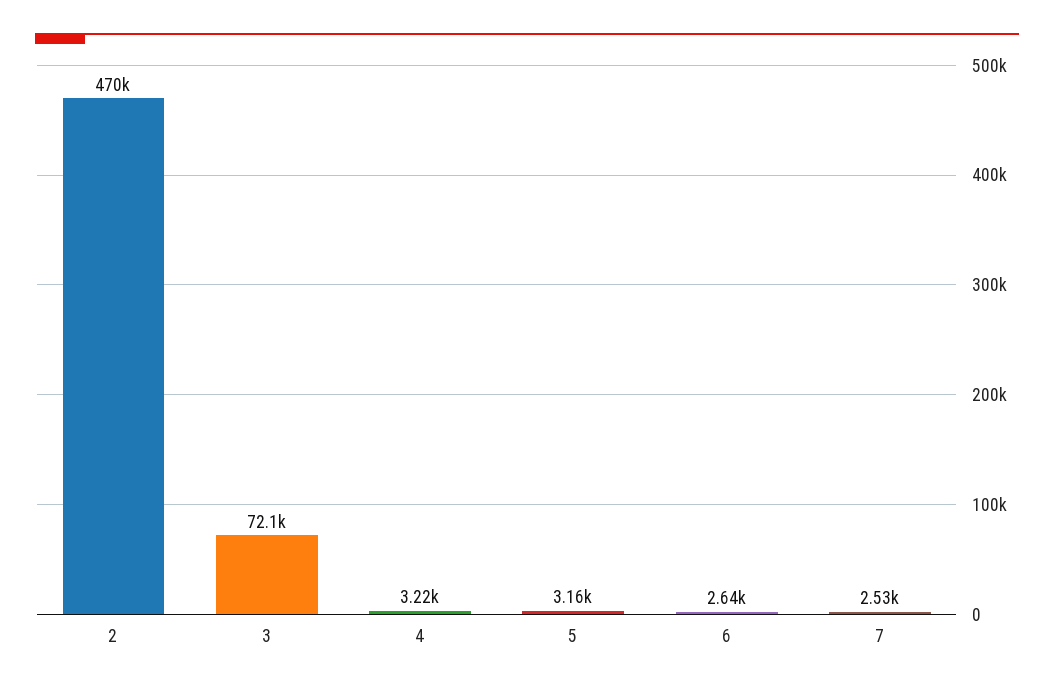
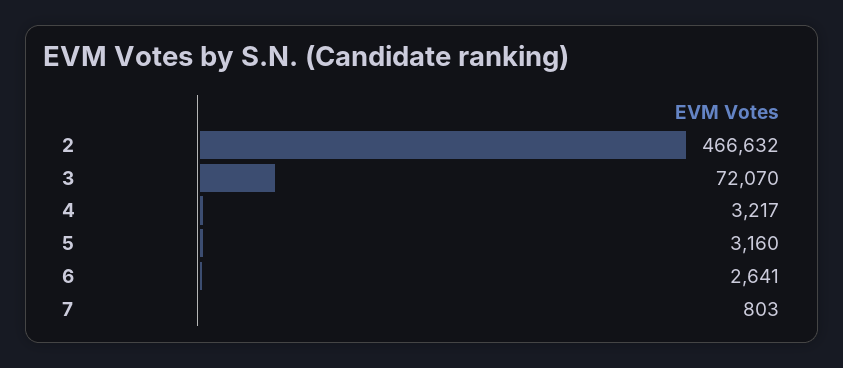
  {
-   "2": 470000,
+   "2": 466632,
    "3": 72070,
    "4": 3217,
    "5": 3160,
    "6": 2641,
-   "7": 2530
+   "7": 803
  }

